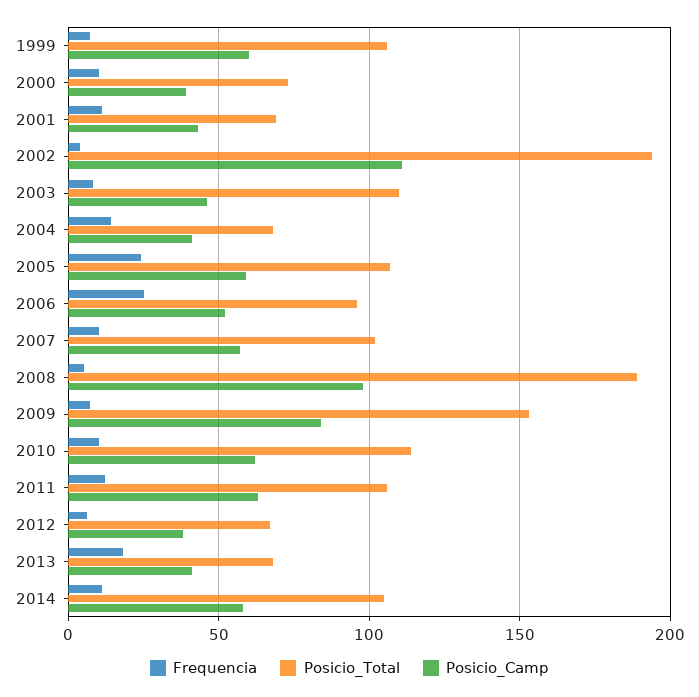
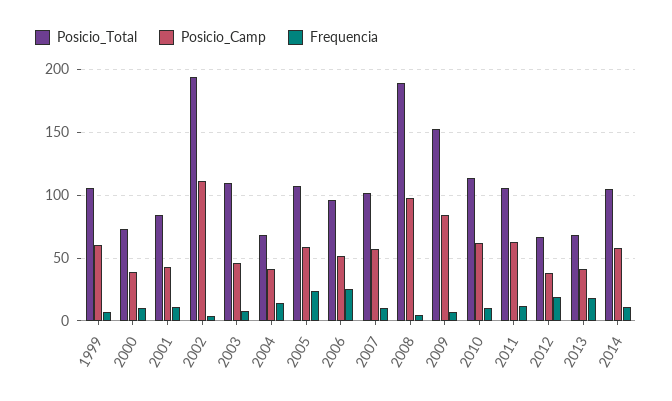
  {
    "Frequencia": {
      "1999": 5,
      "2000": 10,
      "2001": 10,
      "2002": 5,
      "2003": 10,
      "2004": 15,
      "2005": 25,
      "2006": 25,
      "2007": 10,
      "2008": 5,
      "2009": 5,
      "2010": 10,
      "2011": 10,
-     "2012": 5,
+     "2012": 20,
      "2013": 20,
      "2014": 10
    },
    "Posicio_Total": {
      "1999": 105,
      "2000": 75,
-     "2001": 70,
+     "2001": 85,
      "2002": 195,
      "2003": 110,
      "2004": 70,
      "2005": 105,
      "2006": 95,
      "2007": 100,
      "2008": 190,
      "2009": 155,
      "2010": 115,
      "2011": 105,
      "2012": 65,
      "2013": 70,
      "2014": 105
    },
    "Posicio_Camp": {
      "1999": 60,
      "2000": 40,
      "2001": 45,
      "2002": 110,
      "2003": 45,
      "2004": 40,
      "2005": 60,
      "2006": 50,
      "2007": 55,
      "2008": 100,
      "2009": 85,
      "2010": 60,
      "2011": 65,
      "2012": 40,
      "2013": 40,
      "2014": 60
    }
  }

